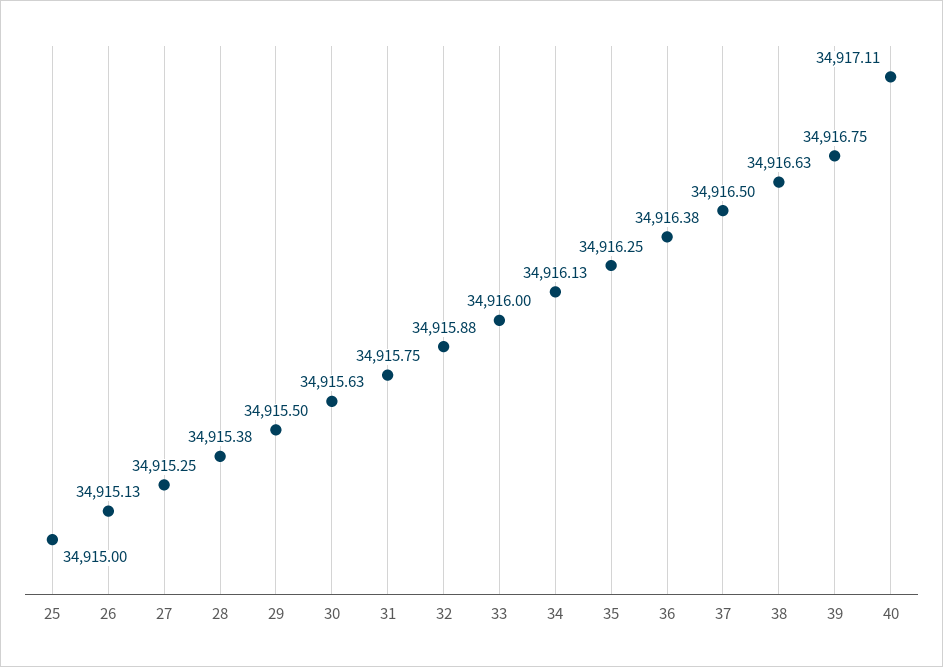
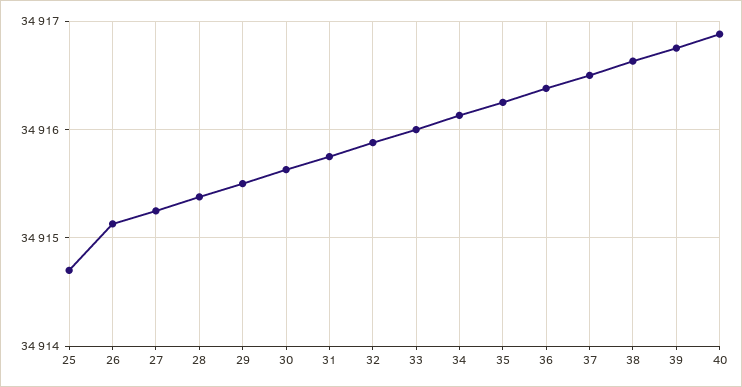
  {
-   "25": 34915,
+   "25": 34914.7,
    "26": 34915.13,
    "27": 34915.25,
    "28": 34915.38,
    "29": 34915.5,
    "30": 34915.63,
    "31": 34915.75,
    "32": 34915.88,
    "33": 34916,
    "34": 34916.13,
    "35": 34916.25,
    "36": 34916.38,
    "37": 34916.5,
    "38": 34916.63,
    "39": 34916.75,
-   "40": 34917.11
+   "40": 34916.9
  }

